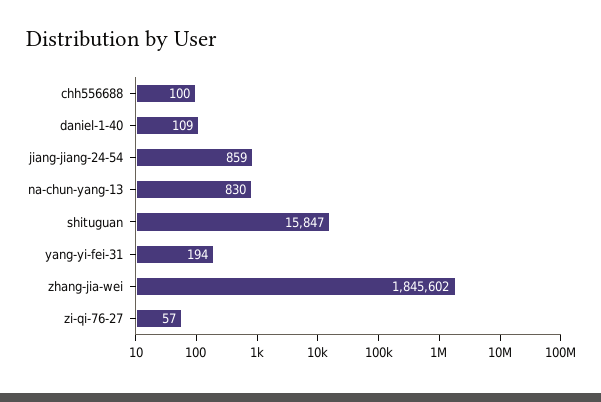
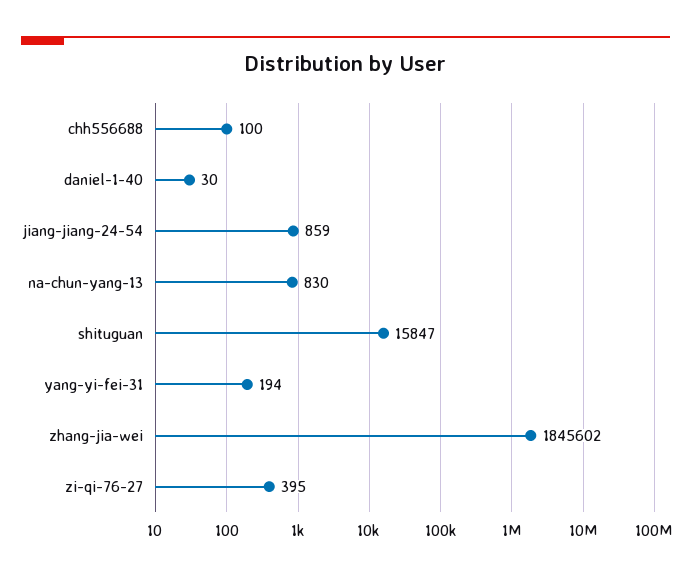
  {
    "chh556688": 100,
-   "daniel-1-40": 109,
+   "daniel-1-40": 30,
    "jiang-jiang-24-54": 859,
    "na-chun-yang-13": 830,
    "shituguan": 15847,
    "yang-yi-fei-31": 194,
    "zhang-jia-wei": 1845602,
-   "zi-qi-76-27": 57
+   "zi-qi-76-27": 395
  }

